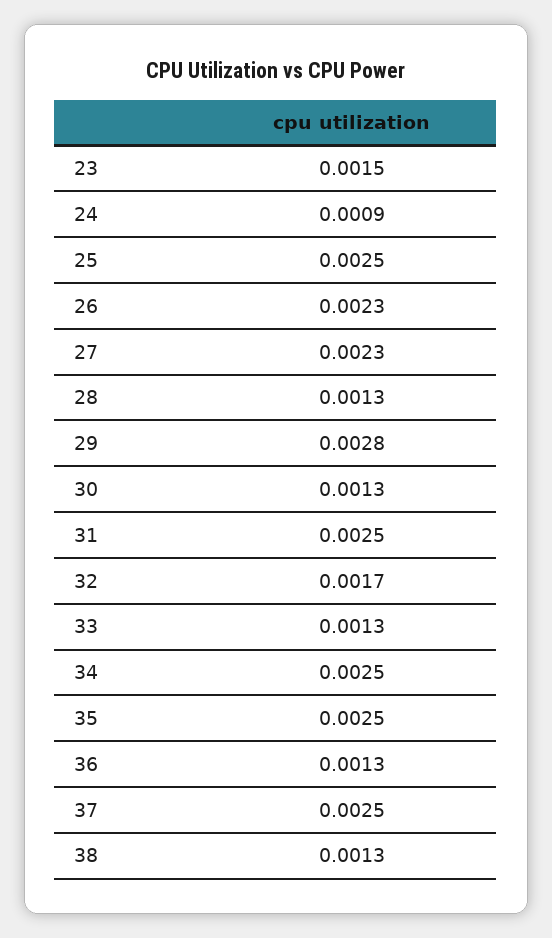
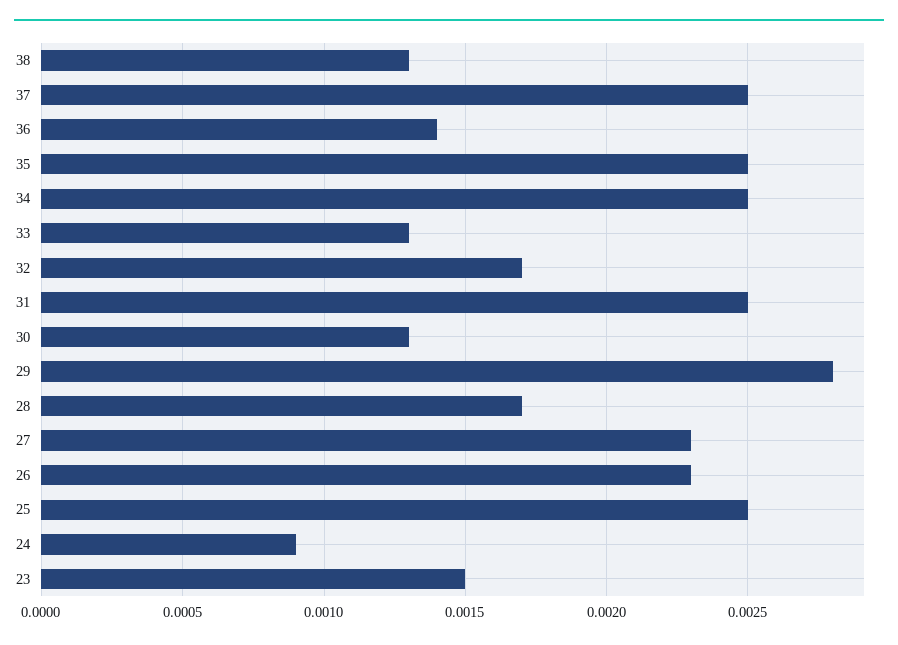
  {
    "23": 0.0015,
    "24": 0.0009,
    "25": 0.0025,
    "26": 0.0023,
    "27": 0.0023,
-   "28": 0.0013,
+   "28": 0.0017,
    "29": 0.0028,
    "30": 0.0013,
    "31": 0.0025,
    "32": 0.0017,
    "33": 0.0013,
    "34": 0.0025,
    "35": 0.0025,
-   "36": 0.0013,
+   "36": 0.0014,
    "37": 0.0025,
    "38": 0.0013
  }

